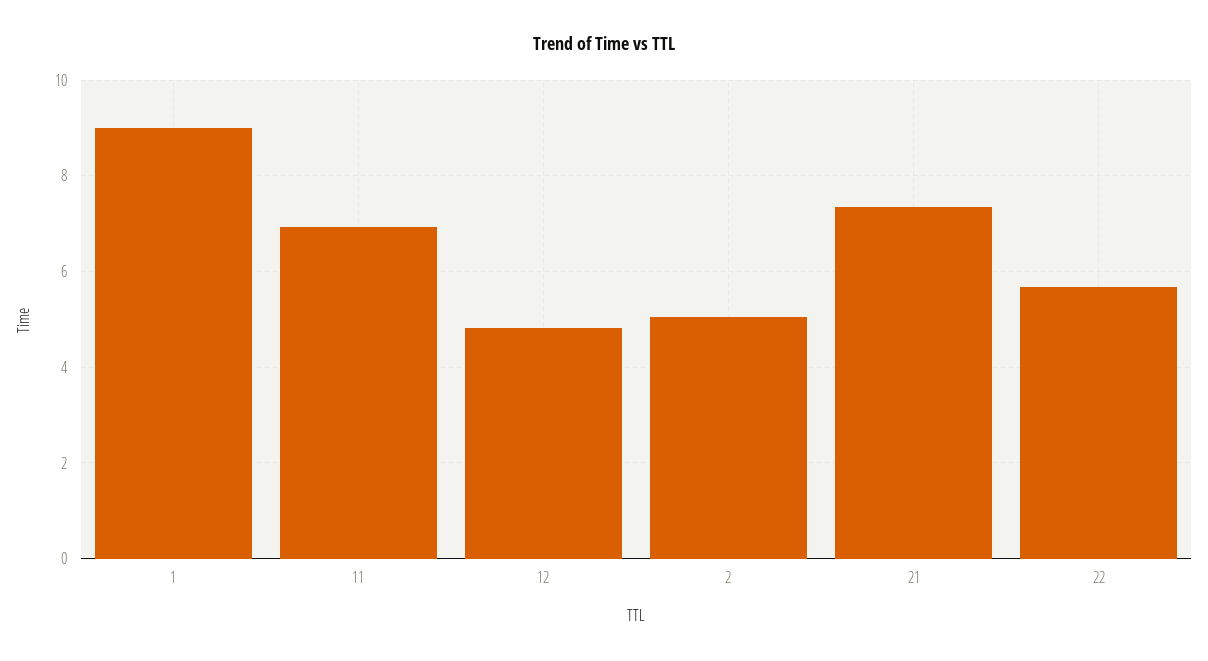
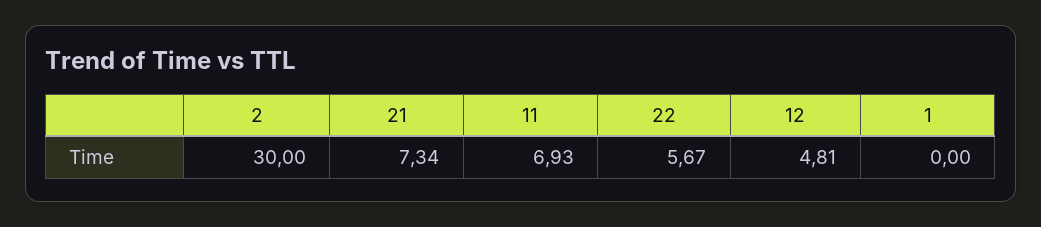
  {
-   "1": 9,
+   "1": 0,
    "11": 6.93,
    "12": 4.81,
-   "2": 5,
+   "2": 30,
    "21": 7.34,
    "22": 5.67
  }

